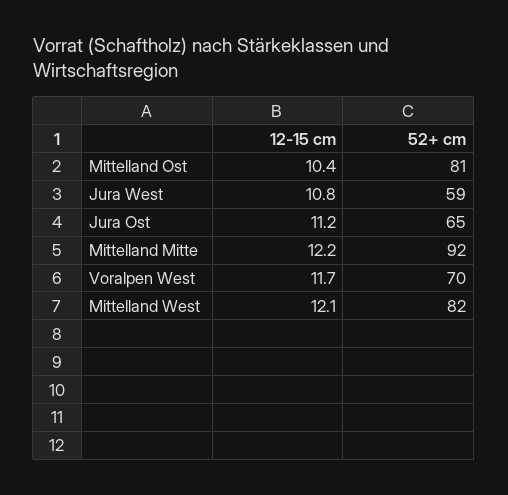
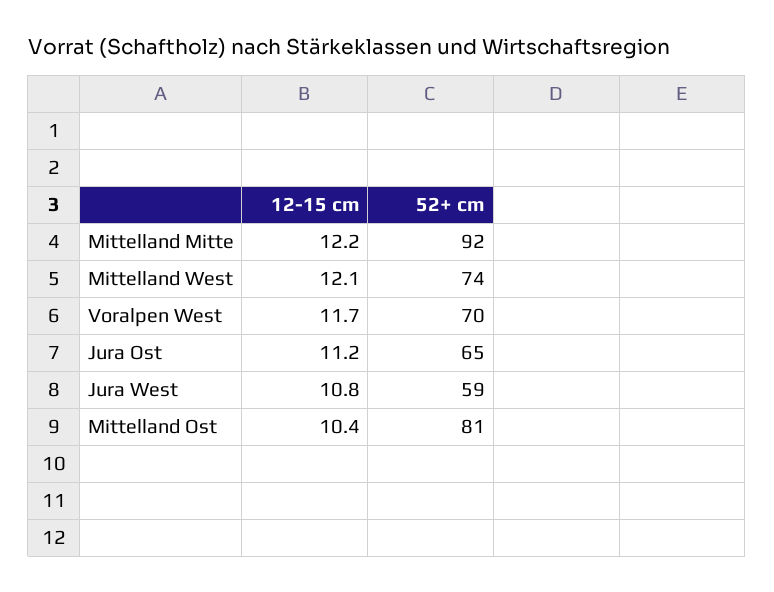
  {
    "12-15 cm": {
      "Mittelland Ost": 10.4,
      "Jura West": 10.8,
      "Jura Ost": 11.2,
      "Mittelland Mitte": 12.2,
      "Voralpen West": 11.7,
      "Mittelland West": 12.1
    },
    "52+ cm": {
      "Mittelland Ost": 81,
      "Jura West": 59,
      "Jura Ost": 65,
      "Mittelland Mitte": 92,
      "Voralpen West": 70,
-     "Mittelland West": 82
+     "Mittelland West": 74
    }
  }

